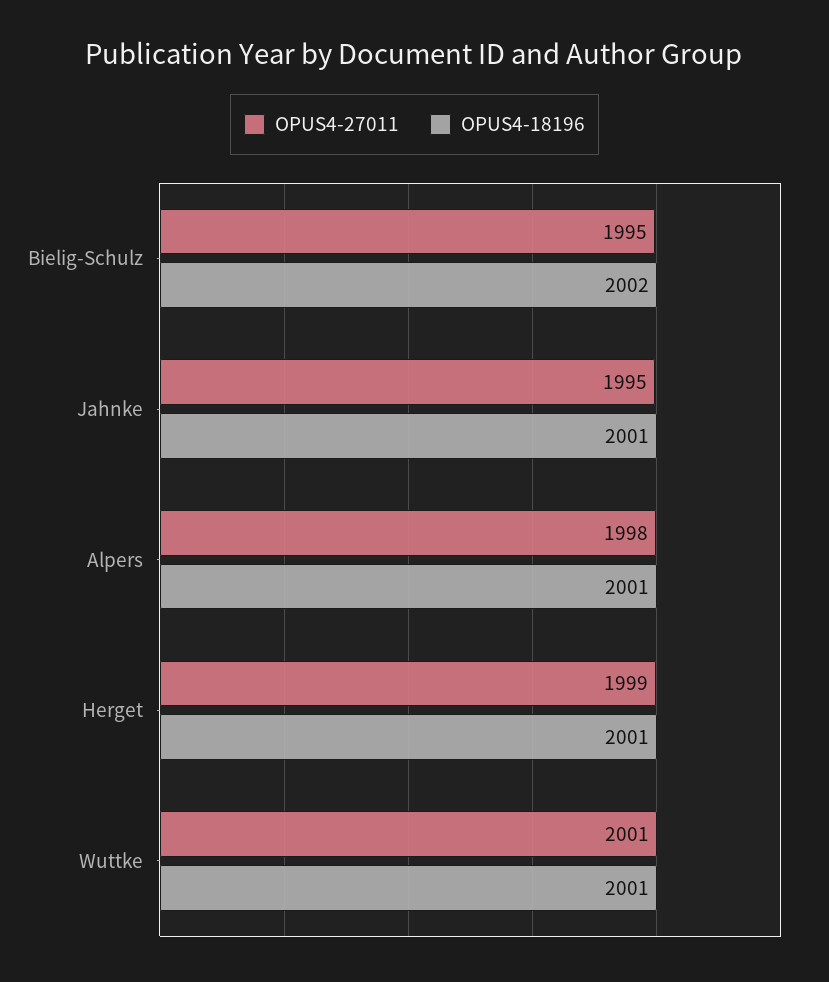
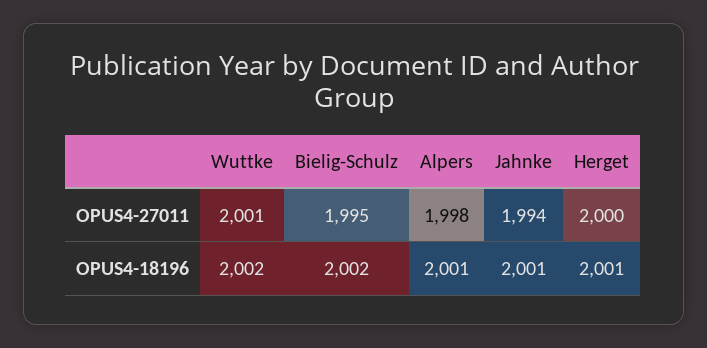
  {
    "OPUS4-27011": {
      "Bielig-Schulz": 1995,
-     "Jahnke": 1995,
+     "Jahnke": 1994,
      "Alpers": 1998,
-     "Herget": 1999,
+     "Herget": 2000,
      "Wuttke": 2001
    },
    "OPUS4-18196": {
      "Bielig-Schulz": 2002,
      "Jahnke": 2001,
      "Alpers": 2001,
      "Herget": 2001,
-     "Wuttke": 2001
+     "Wuttke": 2002
    }
  }

